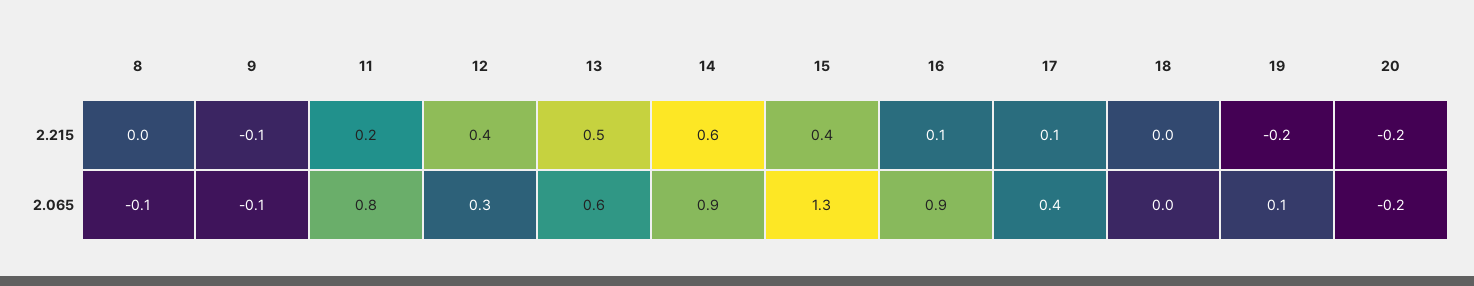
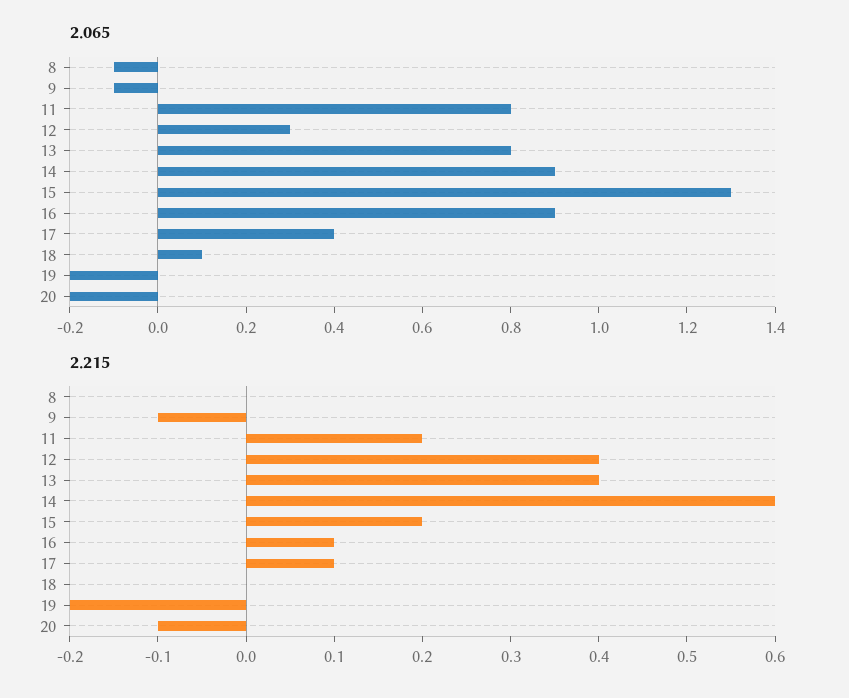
  {
    "2.215": {
      "8": 0,
      "9": -0.1,
      "11": 0.2,
      "12": 0.4,
-     "13": 0.5,
+     "13": 0.4,
      "14": 0.6,
-     "15": 0.4,
+     "15": 0.2,
      "16": 0.1,
      "17": 0.1,
      "18": 0,
      "19": -0.2,
-     "20": -0.2
+     "20": -0.1
    },
    "2.065": {
      "8": -0.1,
      "9": -0.1,
      "11": 0.8,
      "12": 0.3,
-     "13": 0.6,
+     "13": 0.8,
      "14": 0.9,
      "15": 1.3,
      "16": 0.9,
      "17": 0.4,
-     "18": 0,
+     "18": 0.1,
-     "19": 0.1,
+     "19": -0.2,
      "20": -0.2
    }
  }

